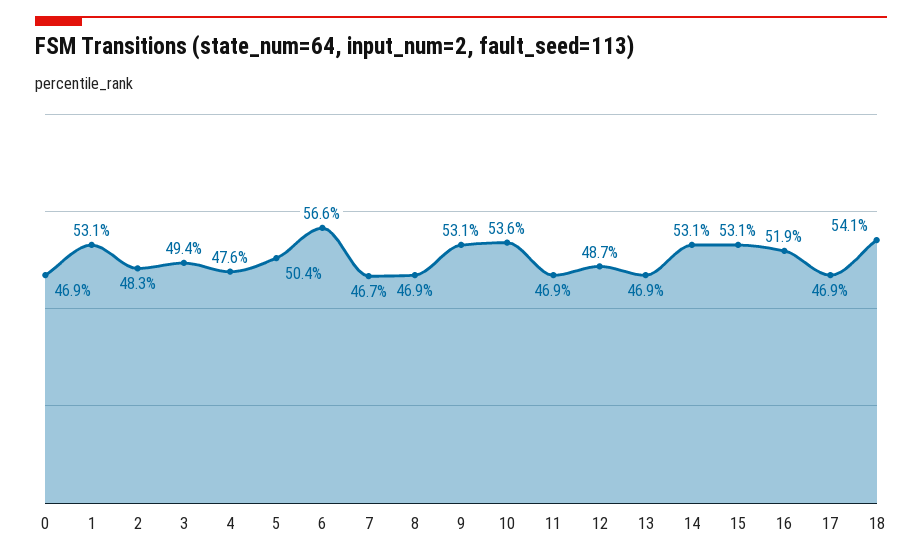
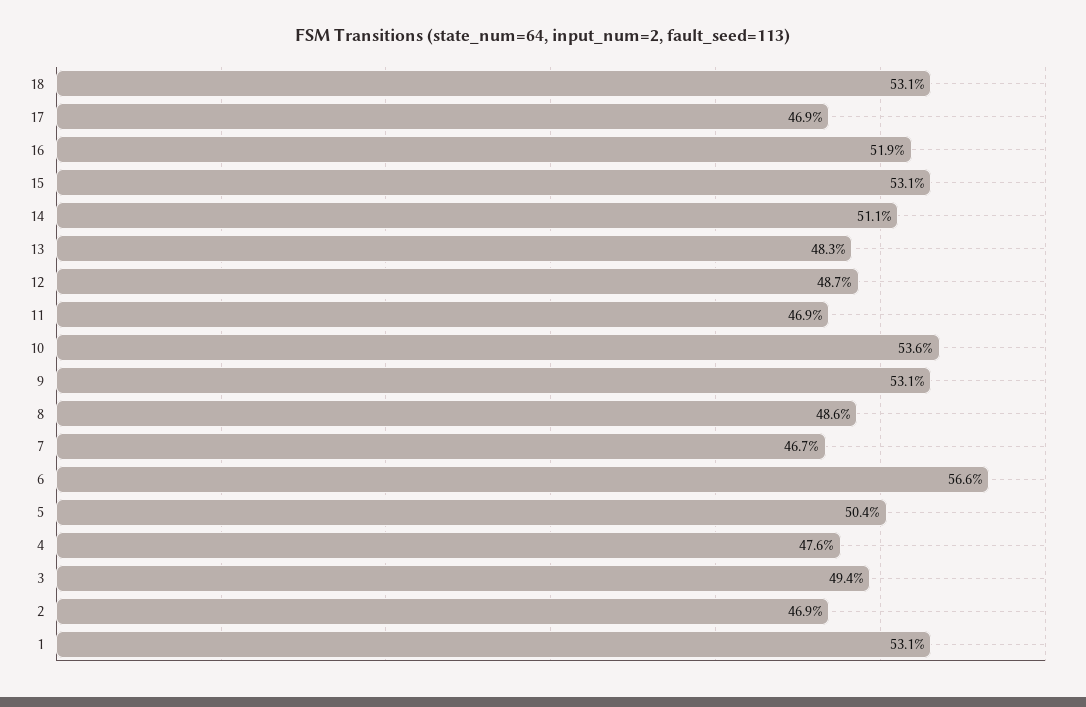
  {
-   "0": 46.9,
    "1": 53.1,
-   "2": 48.3,
+   "2": 46.9,
    "3": 49.4,
    "4": 47.6,
    "5": 50.4,
    "6": 56.6,
    "7": 46.7,
-   "8": 46.9,
+   "8": 48.6,
    "9": 53.1,
    "10": 53.6,
    "11": 46.9,
    "12": 48.7,
-   "13": 46.9,
+   "13": 48.3,
-   "14": 53.1,
+   "14": 51.1,
    "15": 53.1,
    "16": 51.9,
    "17": 46.9,
-   "18": 54.1
+   "18": 53.1
  }

